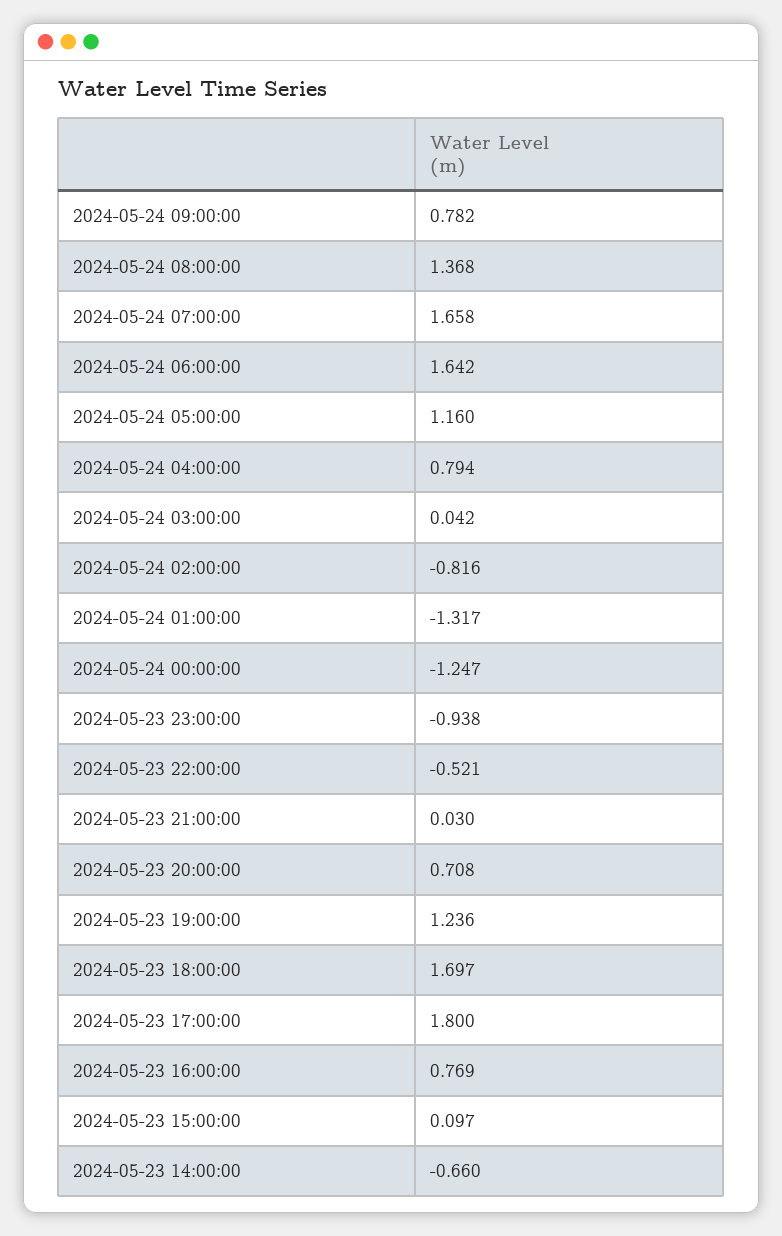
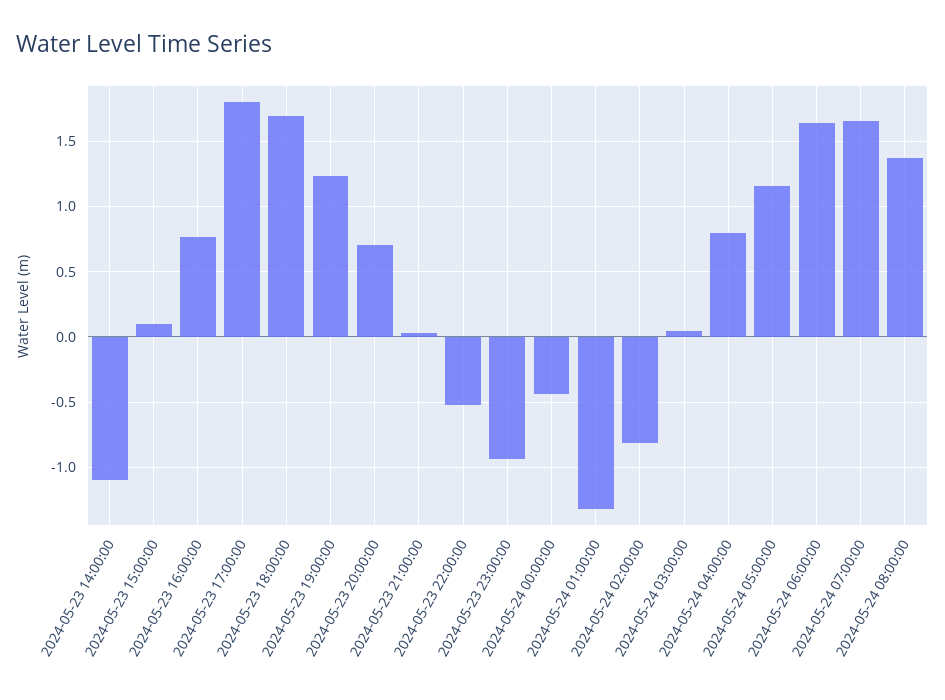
  {
-   "2024-05-24 09:00:00": 0.782,
    "2024-05-24 08:00:00": 1.368,
    "2024-05-24 07:00:00": 1.658,
    "2024-05-24 06:00:00": 1.642,
    "2024-05-24 05:00:00": 1.16,
    "2024-05-24 04:00:00": 0.794,
    "2024-05-24 03:00:00": 0.042,
    "2024-05-24 02:00:00": -0.816,
    "2024-05-24 01:00:00": -1.317,
-   "2024-05-24 00:00:00": -1.247,
+   "2024-05-24 00:00:00": -0.45,
    "2024-05-23 23:00:00": -0.938,
    "2024-05-23 22:00:00": -0.521,
    "2024-05-23 21:00:00": 0.03,
    "2024-05-23 20:00:00": 0.708,
    "2024-05-23 19:00:00": 1.236,
    "2024-05-23 18:00:00": 1.697,
    "2024-05-23 17:00:00": 1.8,
    "2024-05-23 16:00:00": 0.769,
    "2024-05-23 15:00:00": 0.097,
-   "2024-05-23 14:00:00": -0.66
+   "2024-05-23 14:00:00": -1.1
  }

